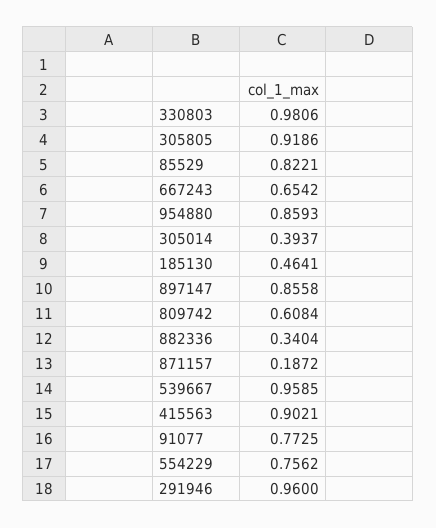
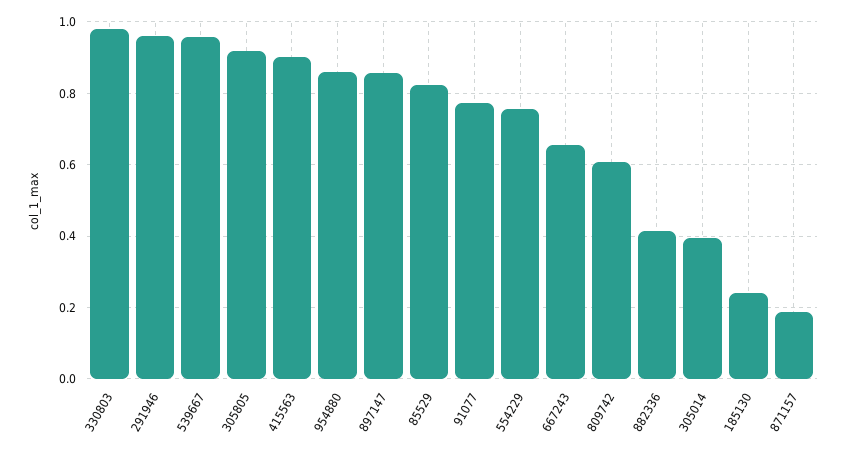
  {
    "330803": 0.9806,
    "305805": 0.9186,
    "85529": 0.8221,
    "667243": 0.6542,
    "954880": 0.8593,
    "305014": 0.3937,
-   "185130": 0.4641,
+   "185130": 0.24,
    "897147": 0.8558,
    "809742": 0.6084,
-   "882336": 0.3404,
+   "882336": 0.42,
    "871157": 0.1872,
    "539667": 0.9585,
    "415563": 0.9021,
    "91077": 0.7725,
    "554229": 0.7562,
    "291946": 0.96
  }

